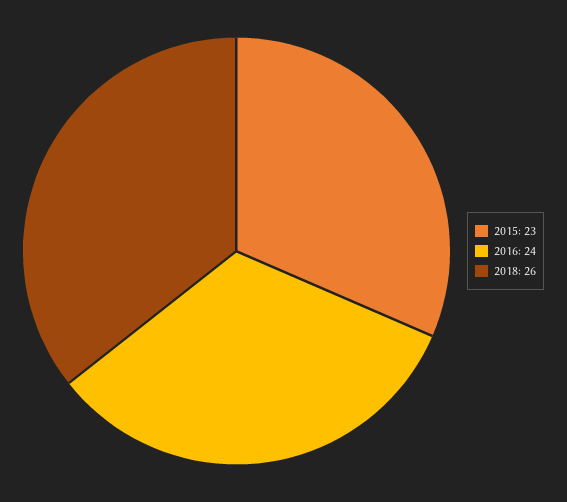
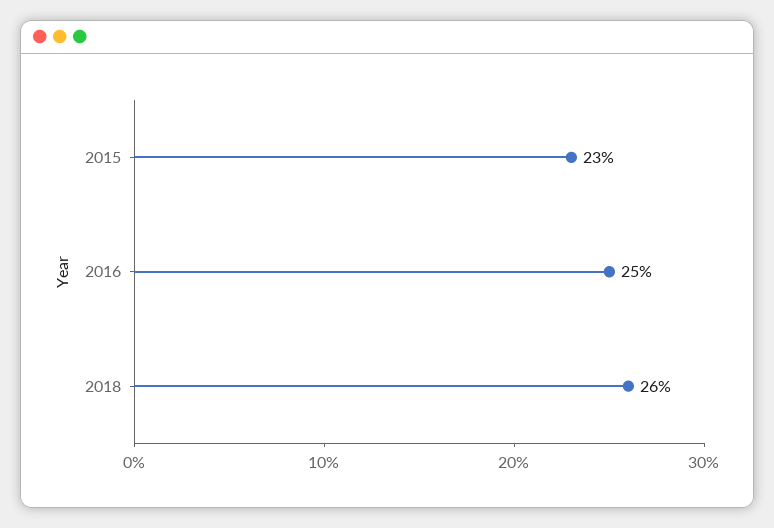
  {
    "2015": 23,
-   "2016": 24,
+   "2016": 25,
    "2018": 26
  }

